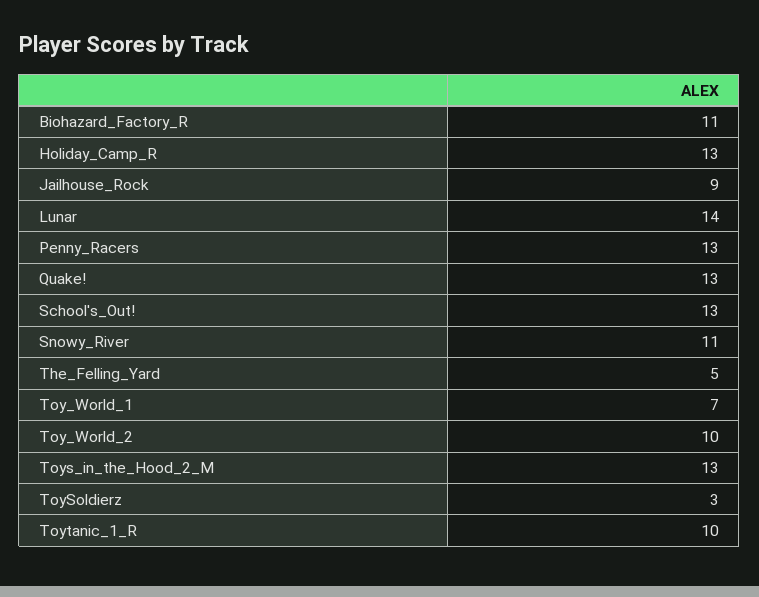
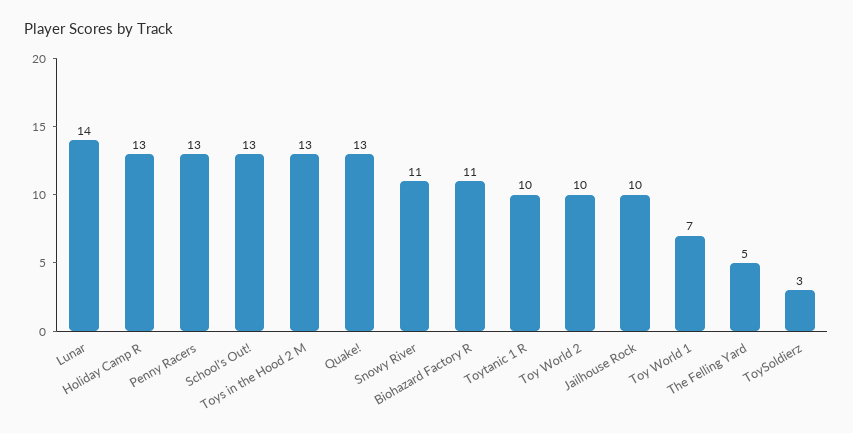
  {
    "Biohazard_Factory_R": 11,
    "Holiday_Camp_R": 13,
-   "Jailhouse_Rock": 9,
+   "Jailhouse_Rock": 10,
    "Lunar": 14,
    "Penny_Racers": 13,
    "Quake!": 13,
    "School's_Out!": 13,
    "Snowy_River": 11,
    "The_Felling_Yard": 5,
    "Toy_World_1": 7,
    "Toy_World_2": 10,
    "Toys_in_the_Hood_2_M": 13,
    "ToySoldierz": 3,
    "Toytanic_1_R": 10
  }

